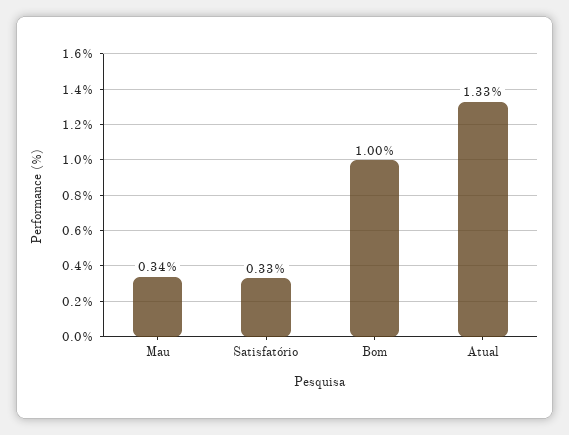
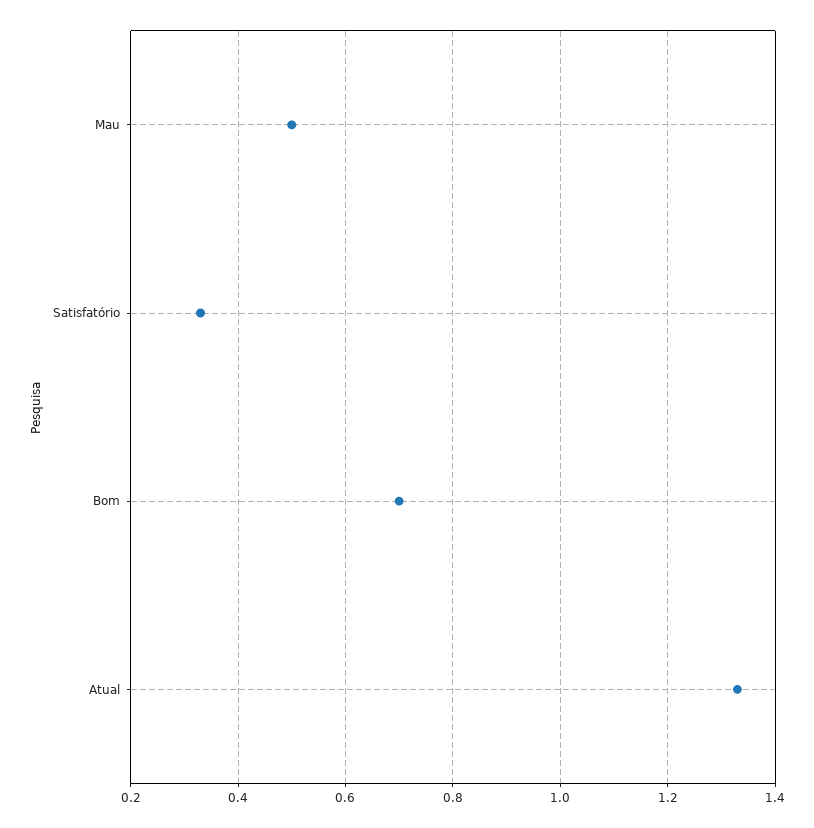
  {
-   "Mau": 0.34,
+   "Mau": 0.5,
    "Satisfatório": 0.33,
-   "Bom": 1,
+   "Bom": 0.7,
    "Atual": 1.33
  }

